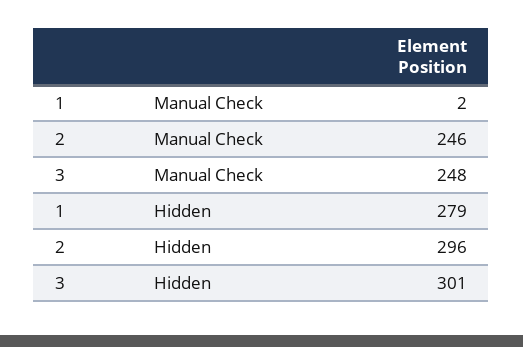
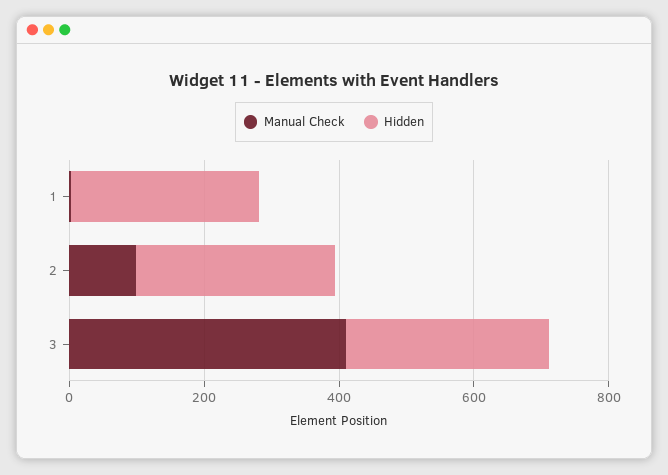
  {
    "Manual Check": {
      "1": 2,
-     "2": 246,
+     "2": 100,
-     "3": 248
+     "3": 400
    },
    "Hidden": {
      "1": 279,
      "2": 296,
      "3": 301
    }
  }

